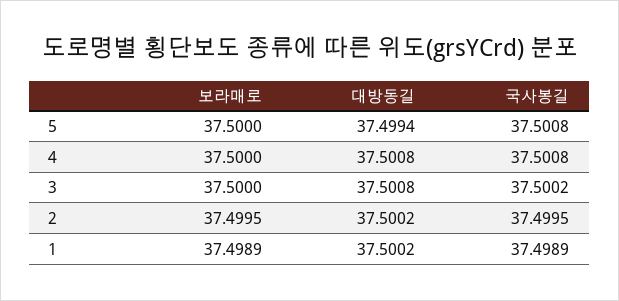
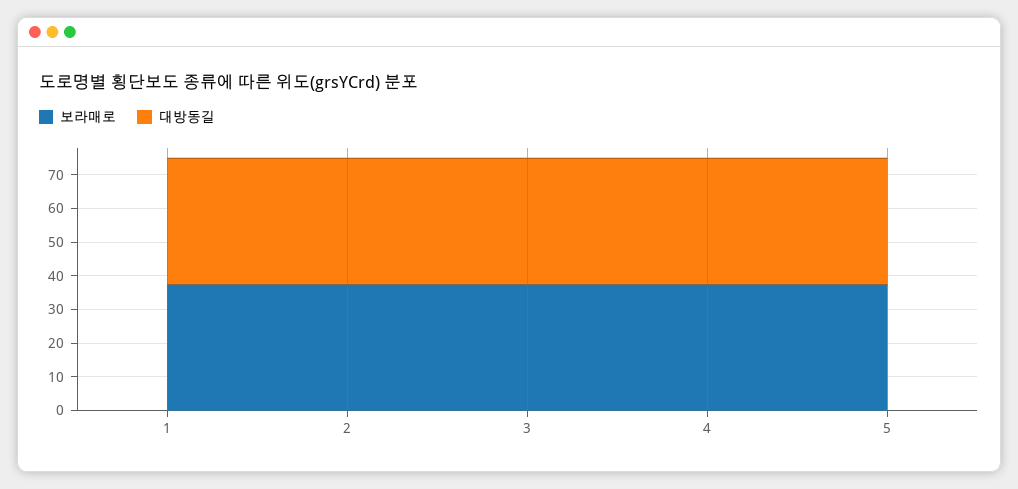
  {
    "보라매로": {
      "5": 37.5,
      "4": 37.5,
      "3": 37.5,
      "2": 37.4995,
      "1": 37.4989
    },
    "대방동길": {
      "5": 37.4994,
      "4": 37.5008,
      "3": 37.5008,
      "2": 37.5002,
      "1": 37.5002
-   },
+   }
-   "국사봉길": {
-     "5": 37.5008,
-     "4": 37.5008,
-     "3": 37.5002,
-     "2": 37.4995,
-     "1": 37.4989
-   }
  }

